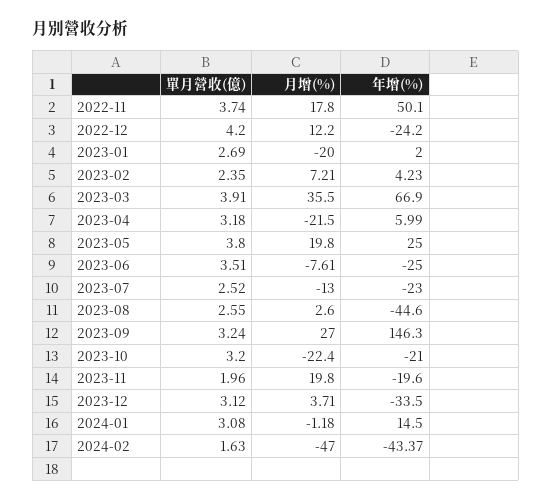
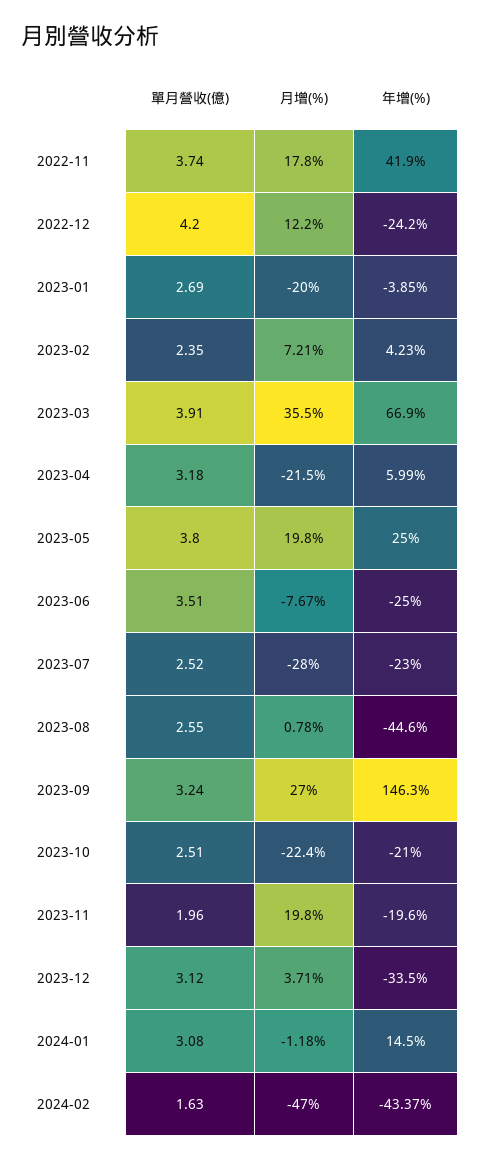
  {
    "單月營收(億)": {
      "2022-11": 3.74,
      "2022-12": 4.2,
      "2023-01": 2.69,
      "2023-02": 2.35,
      "2023-03": 3.91,
      "2023-04": 3.18,
      "2023-05": 3.8,
      "2023-06": 3.51,
      "2023-07": 2.52,
      "2023-08": 2.55,
      "2023-09": 3.24,
-     "2023-10": 3.2,
+     "2023-10": 2.51,
      "2023-11": 1.96,
      "2023-12": 3.12,
      "2024-01": 3.08,
      "2024-02": 1.63
    },
    "月增(%)": {
      "2022-11": 17.8,
      "2022-12": 12.2,
      "2023-01": -20,
      "2023-02": 7.21,
      "2023-03": 35.5,
      "2023-04": -21.5,
      "2023-05": 19.8,
-     "2023-06": -7.61,
+     "2023-06": -7.67,
-     "2023-07": -13,
+     "2023-07": -28,
-     "2023-08": 2.6,
+     "2023-08": 0.78,
      "2023-09": 27,
      "2023-10": -22.4,
      "2023-11": 19.8,
      "2023-12": 3.71,
      "2024-01": -1.18,
      "2024-02": -47
    },
    "年增(%)": {
-     "2022-11": 50.1,
+     "2022-11": 41.9,
      "2022-12": -24.2,
-     "2023-01": 2,
+     "2023-01": -3.85,
      "2023-02": 4.23,
      "2023-03": 66.9,
      "2023-04": 5.99,
      "2023-05": 25,
      "2023-06": -25,
      "2023-07": -23,
      "2023-08": -44.6,
      "2023-09": 146.3,
      "2023-10": -21,
      "2023-11": -19.6,
      "2023-12": -33.5,
      "2024-01": 14.5,
      "2024-02": -43.37
    }
  }

